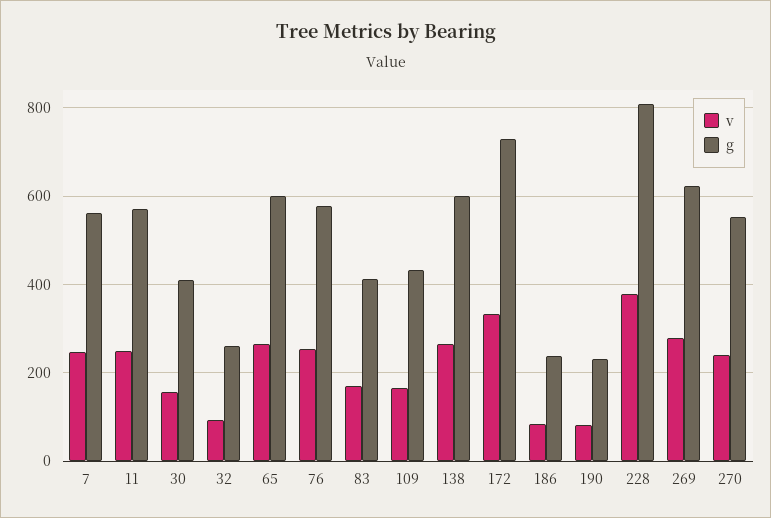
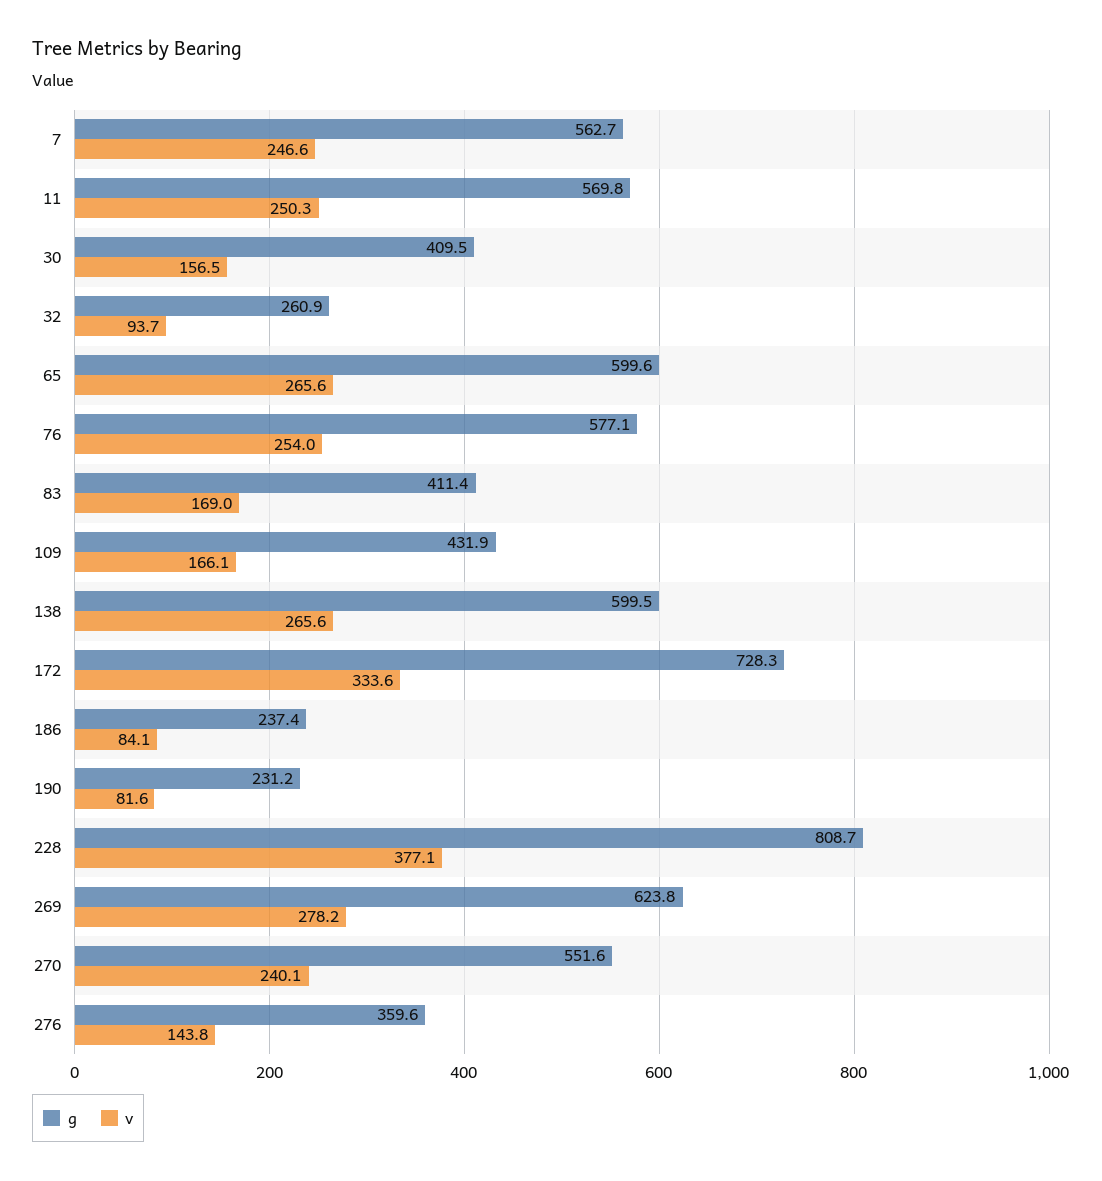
  {
    "v": {
      "7": 246.6,
      "11": 250.3,
      "30": 156.5,
      "32": 93.7,
      "65": 265.6,
      "76": 254,
      "83": 169,
      "109": 166.1,
      "138": 265.6,
      "172": 333.6,
      "186": 84.1,
      "190": 81.6,
      "228": 377.1,
      "269": 278.2,
-     "270": 240.1
+     "270": 240.1,
+     "276": 143.8
    },
    "g": {
      "7": 562.7,
      "11": 569.8,
      "30": 409.5,
      "32": 260.9,
      "65": 599.6,
      "76": 577.1,
      "83": 411.4,
      "109": 431.9,
      "138": 599.5,
      "172": 728.3,
      "186": 237.4,
      "190": 231.2,
      "228": 808.7,
      "269": 623.8,
-     "270": 551.6
+     "270": 551.6,
+     "276": 359.6
    }
  }

